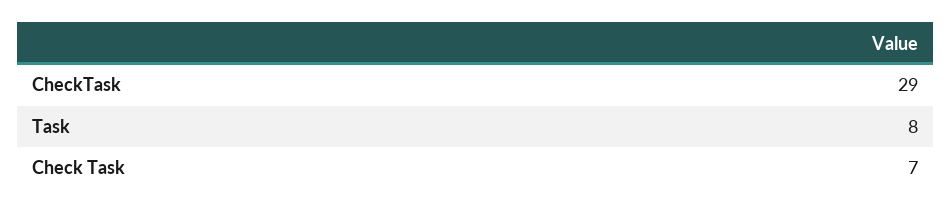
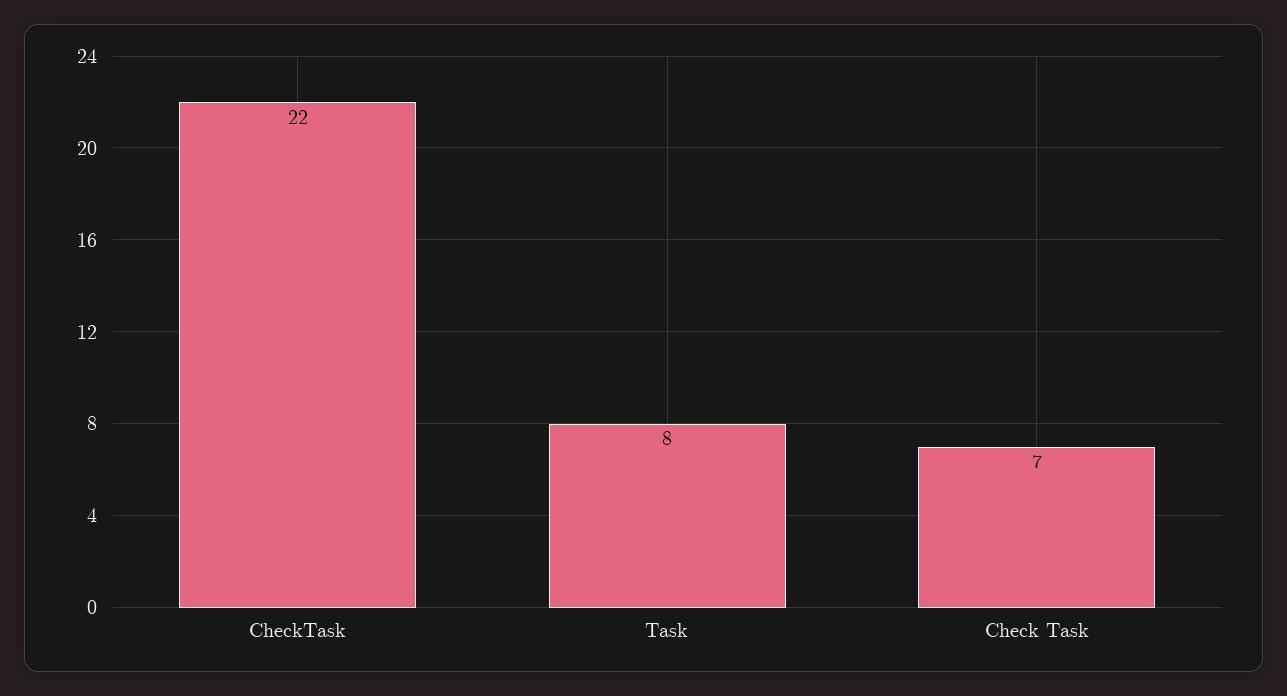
  {
-   "CheckTask": 29,
+   "CheckTask": 22,
    "Task": 8,
    "Check Task": 7
  }

